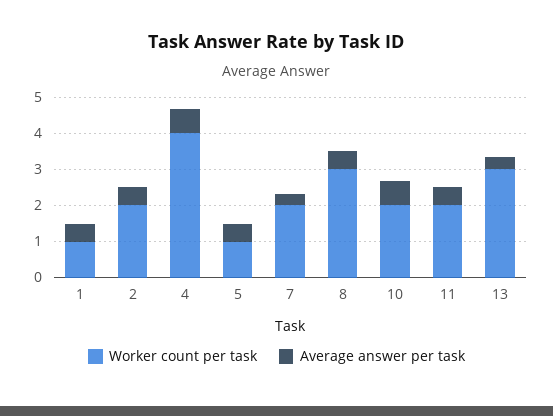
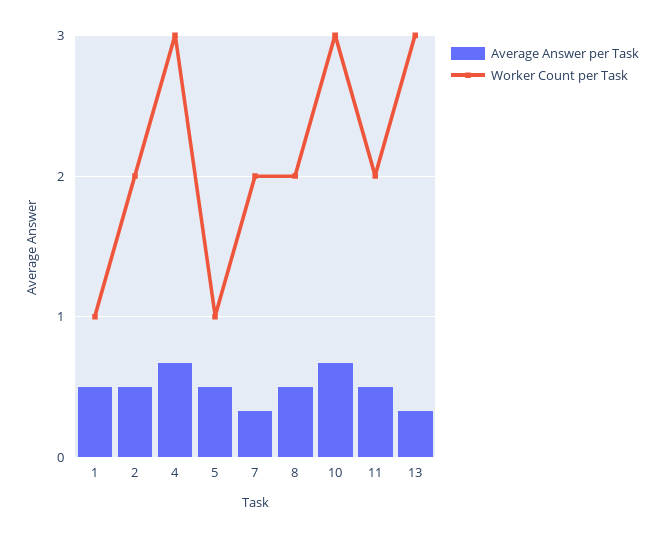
  {
    "Worker count per task": {
      "1": 1,
      "2": 2,
-     "4": 4,
+     "4": 3,
      "5": 1,
      "7": 2,
-     "8": 3,
+     "8": 2,
-     "10": 2,
+     "10": 3,
      "11": 2,
      "13": 3
    },
    "Average answer per task": {
      "1": 0.5,
      "2": 0.5,
      "4": 0.7,
      "5": 0.5,
      "7": 0.3,
      "8": 0.5,
      "10": 0.7,
      "11": 0.5,
      "13": 0.3
    }
  }

